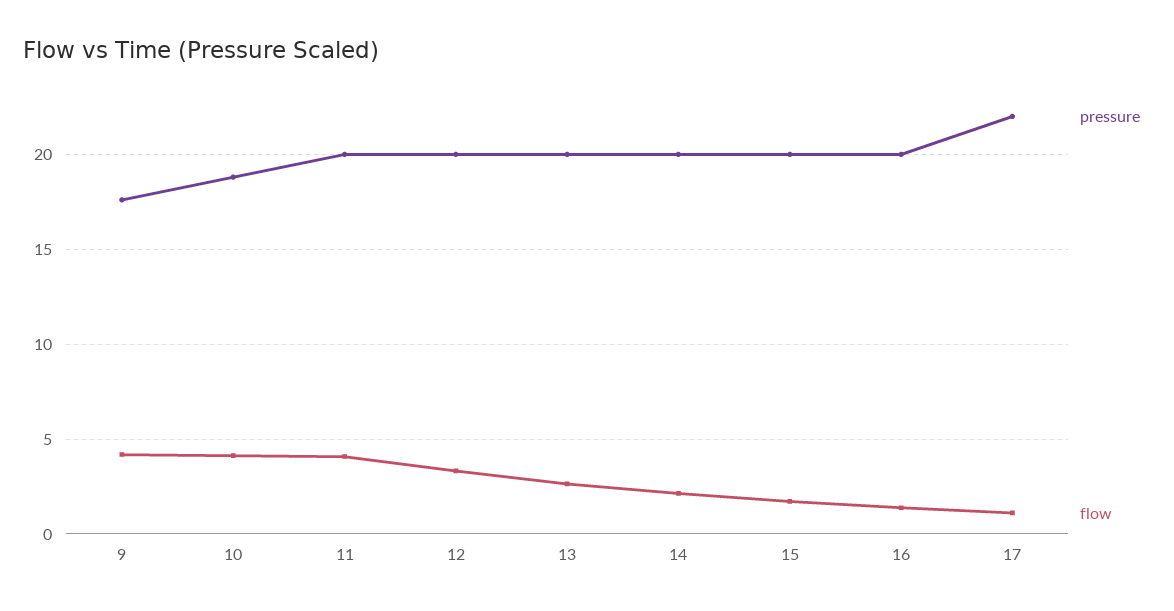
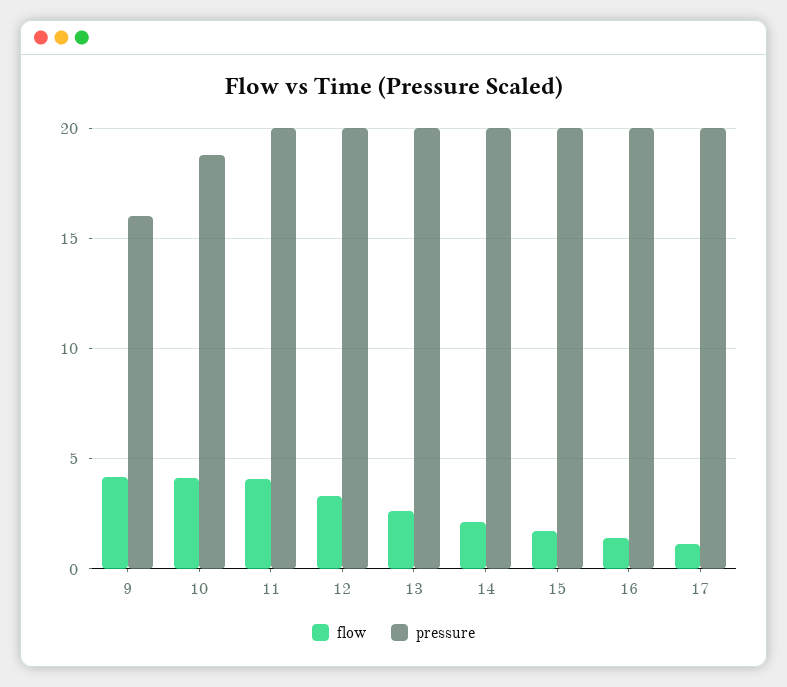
  {
    "pressure": {
-     "9": 17.5,
+     "9": 16,
      "10": 19,
      "11": 20,
      "12": 20,
      "13": 20,
      "14": 20,
      "15": 20,
      "16": 20,
-     "17": 22
+     "17": 20
    },
    "flow": {
      "9": 4,
      "10": 4,
      "11": 4,
      "12": 3.5,
      "13": 2.5,
      "14": 2,
      "15": 1.5,
      "16": 1.5,
      "17": 1
    }
  }

